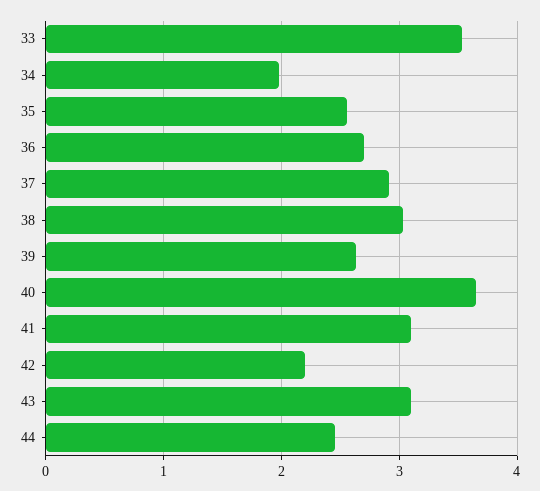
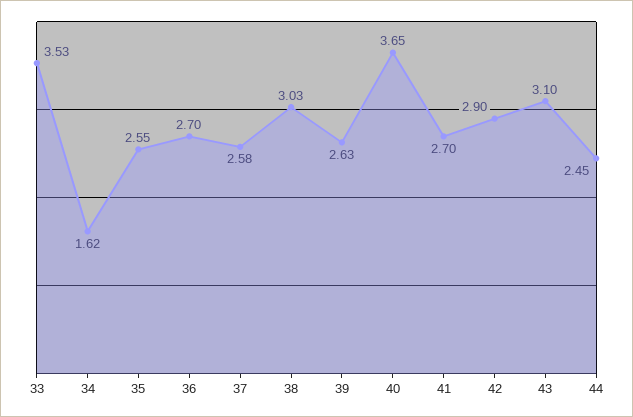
  {
    "33": 3.53,
-   "34": 2,
+   "34": 1.62,
    "35": 2.55,
    "36": 2.7,
-   "37": 2.9,
+   "37": 2.58,
    "38": 3.03,
    "39": 2.63,
    "40": 3.65,
-   "41": 3.1,
+   "41": 2.7,
-   "42": 2.2,
+   "42": 2.9,
    "43": 3.1,
    "44": 2.45
  }

